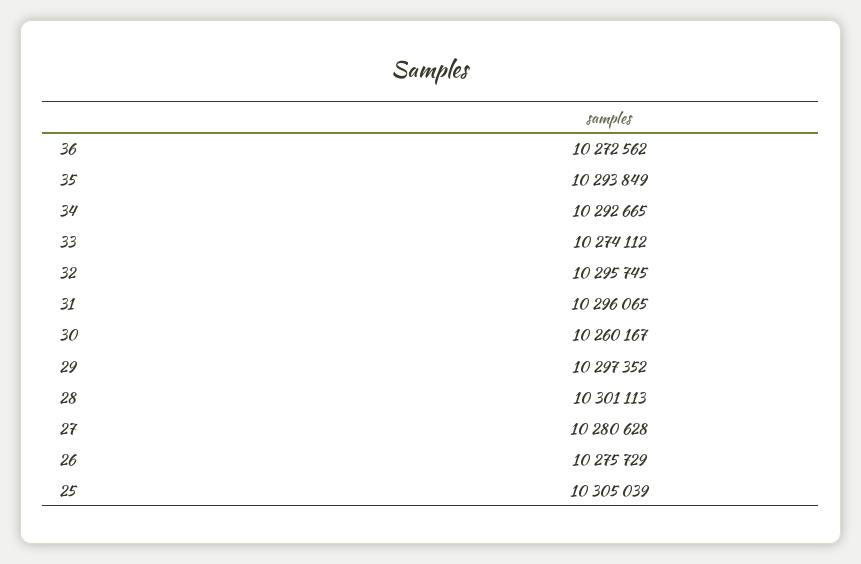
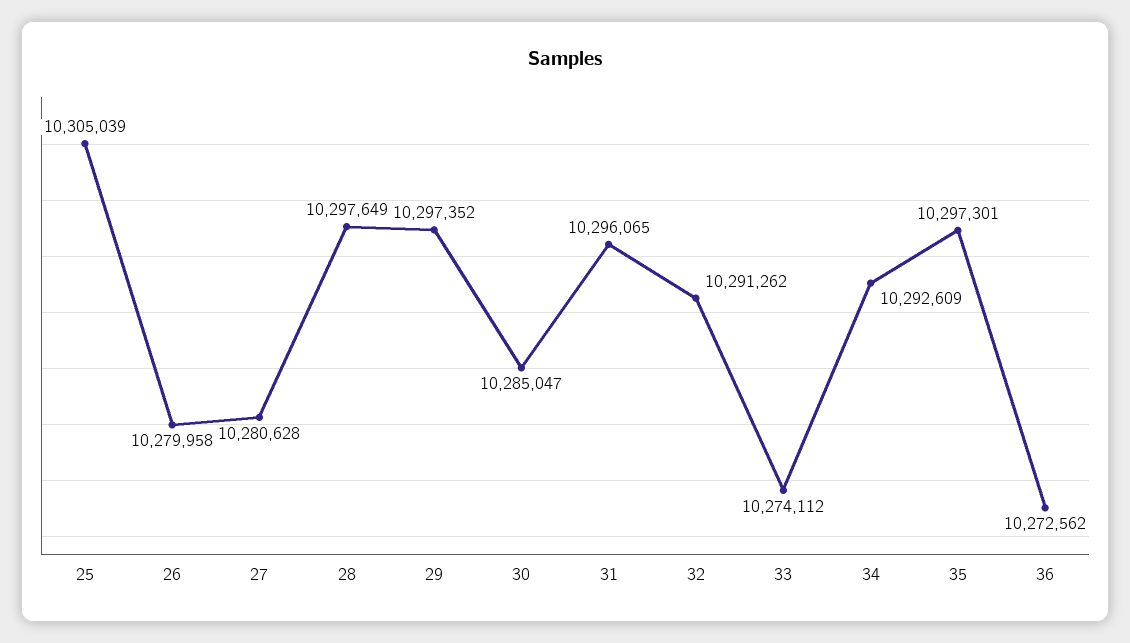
  {
    "36": 10272562,
-   "35": 10293849,
+   "35": 10297301,
-   "34": 10292665,
+   "34": 10292609,
    "33": 10274112,
-   "32": 10295745,
+   "32": 10291262,
    "31": 10296065,
-   "30": 10260167,
+   "30": 10285047,
    "29": 10297352,
-   "28": 10301113,
+   "28": 10297649,
    "27": 10280628,
-   "26": 10275729,
+   "26": 10279958,
    "25": 10305039
  }

